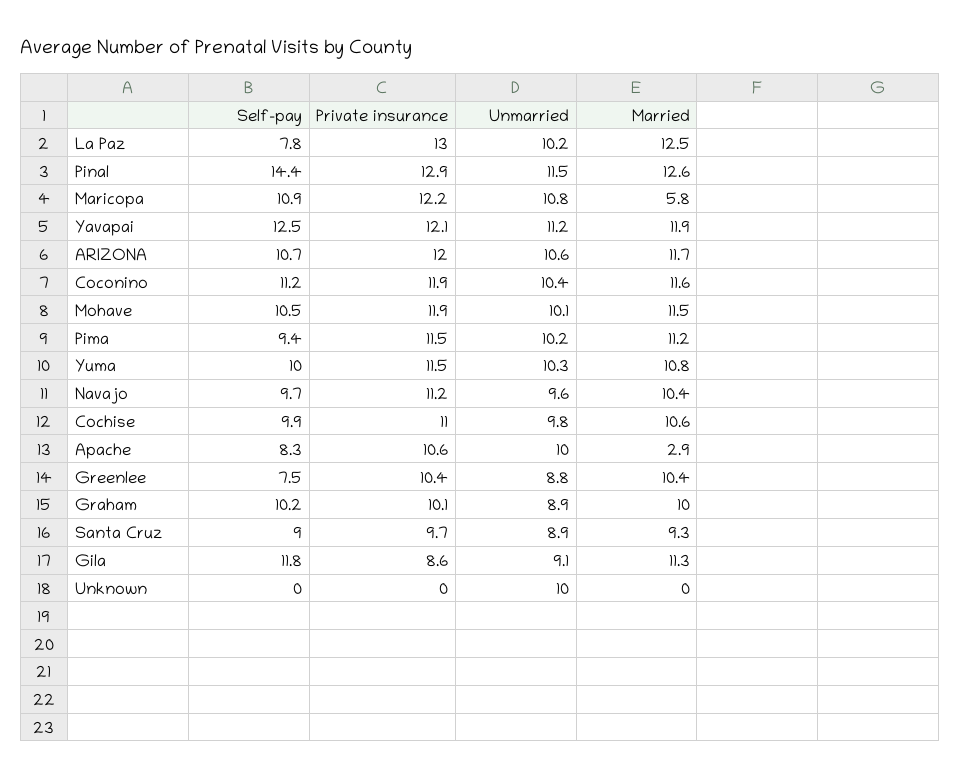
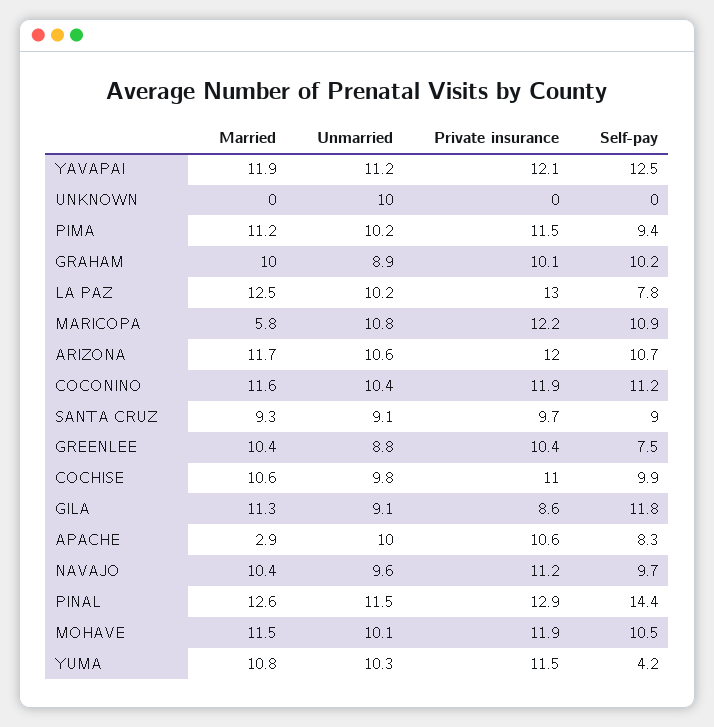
  {
    "Self-pay": {
      "La Paz": 7.8,
      "Pinal": 14.4,
      "Maricopa": 10.9,
      "Yavapai": 12.5,
      "ARIZONA": 10.7,
      "Coconino": 11.2,
      "Mohave": 10.5,
      "Pima": 9.4,
-     "Yuma": 10,
+     "Yuma": 4.2,
      "Navajo": 9.7,
      "Cochise": 9.9,
      "Apache": 8.3,
      "Greenlee": 7.5,
      "Graham": 10.2,
      "Santa Cruz": 9,
      "Gila": 11.8,
      "Unknown": 0
    },
    "Private insurance": {
      "La Paz": 13,
      "Pinal": 12.9,
      "Maricopa": 12.2,
      "Yavapai": 12.1,
      "ARIZONA": 12,
      "Coconino": 11.9,
      "Mohave": 11.9,
      "Pima": 11.5,
      "Yuma": 11.5,
      "Navajo": 11.2,
      "Cochise": 11,
      "Apache": 10.6,
      "Greenlee": 10.4,
      "Graham": 10.1,
      "Santa Cruz": 9.7,
      "Gila": 8.6,
      "Unknown": 0
    },
    "Unmarried": {
      "La Paz": 10.2,
      "Pinal": 11.5,
      "Maricopa": 10.8,
      "Yavapai": 11.2,
      "ARIZONA": 10.6,
      "Coconino": 10.4,
      "Mohave": 10.1,
      "Pima": 10.2,
      "Yuma": 10.3,
      "Navajo": 9.6,
      "Cochise": 9.8,
      "Apache": 10,
      "Greenlee": 8.8,
      "Graham": 8.9,
-     "Santa Cruz": 8.9,
+     "Santa Cruz": 9.1,
      "Gila": 9.1,
      "Unknown": 10
    },
    "Married": {
      "La Paz": 12.5,
      "Pinal": 12.6,
      "Maricopa": 5.8,
      "Yavapai": 11.9,
      "ARIZONA": 11.7,
      "Coconino": 11.6,
      "Mohave": 11.5,
      "Pima": 11.2,
      "Yuma": 10.8,
      "Navajo": 10.4,
      "Cochise": 10.6,
      "Apache": 2.9,
      "Greenlee": 10.4,
      "Graham": 10,
      "Santa Cruz": 9.3,
      "Gila": 11.3,
      "Unknown": 0
    }
  }

